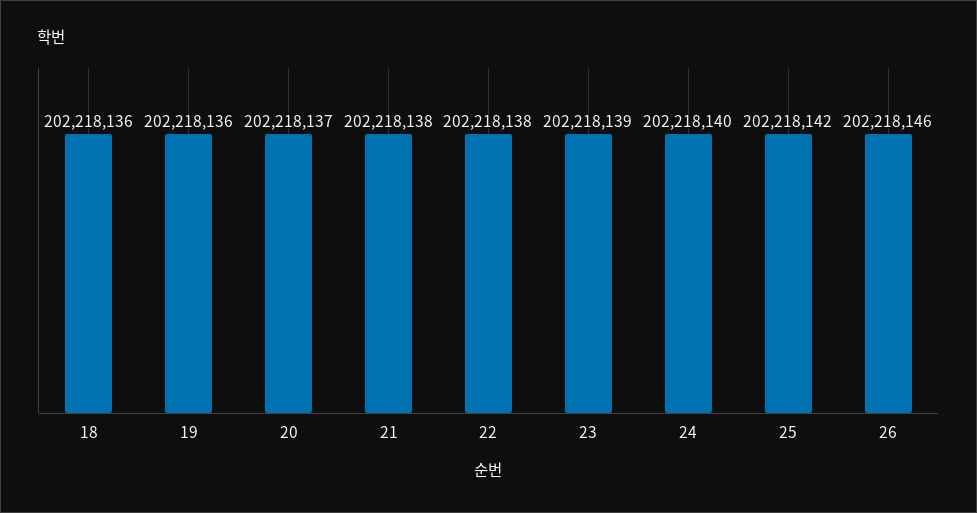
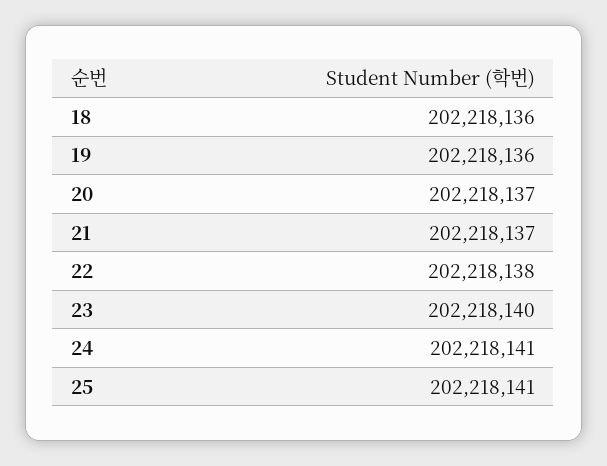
  {
    "18": 202218136,
    "19": 202218136,
    "20": 202218137,
-   "21": 202218138,
+   "21": 202218137,
    "22": 202218138,
-   "23": 202218139,
+   "23": 202218140,
-   "24": 202218140,
+   "24": 202218141,
-   "25": 202218142,
+   "25": 202218141
-   "26": 202218146
  }

